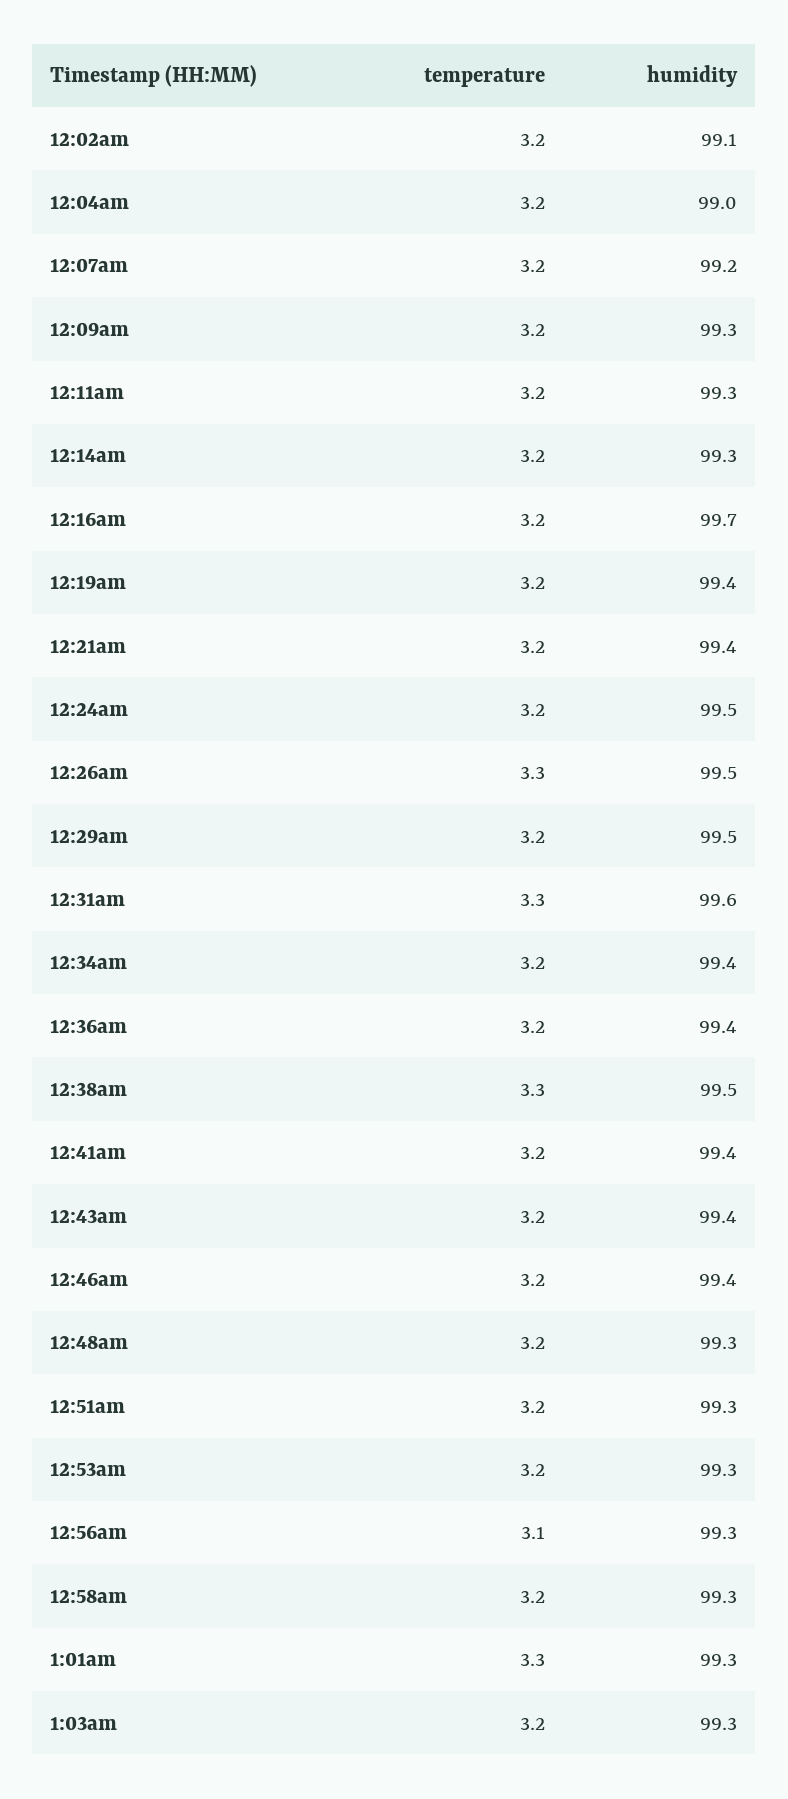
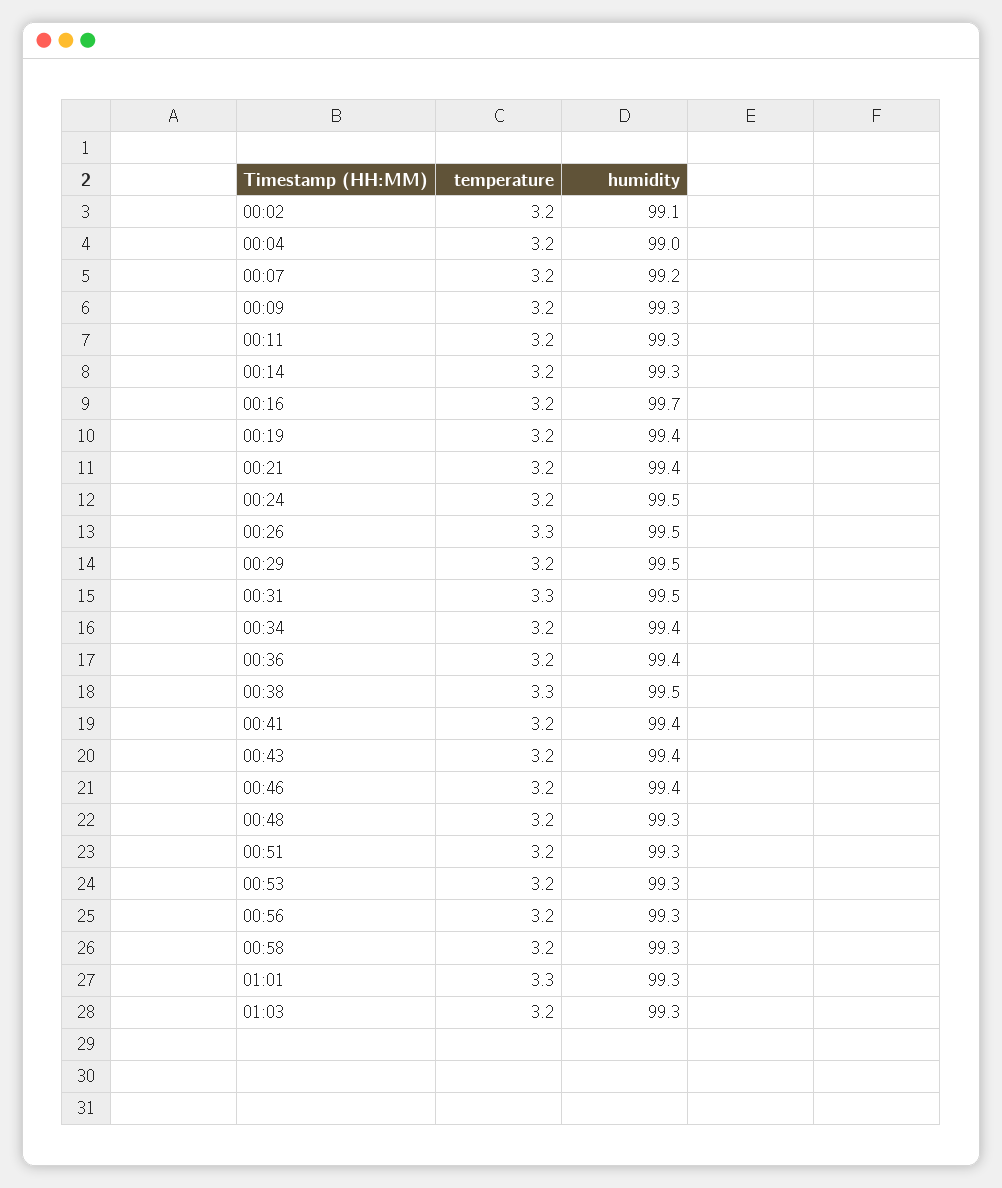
  {
    "temperature": {
      "12:02am": 3.2,
      "12:04am": 3.2,
      "12:07am": 3.2,
      "12:09am": 3.2,
      "12:11am": 3.2,
      "12:14am": 3.2,
      "12:16am": 3.2,
      "12:19am": 3.2,
      "12:21am": 3.2,
      "12:24am": 3.2,
      "12:26am": 3.3,
      "12:29am": 3.2,
      "12:31am": 3.3,
      "12:34am": 3.2,
      "12:36am": 3.2,
      "12:38am": 3.3,
      "12:41am": 3.2,
      "12:43am": 3.2,
      "12:46am": 3.2,
      "12:48am": 3.2,
      "12:51am": 3.2,
      "12:53am": 3.2,
-     "12:56am": 3.1,
+     "12:56am": 3.2,
      "12:58am": 3.2,
      "1:01am": 3.3,
      "1:03am": 3.2
    },
    "humidity": {
      "12:02am": 99.1,
      "12:04am": 99,
      "12:07am": 99.2,
      "12:09am": 99.3,
      "12:11am": 99.3,
      "12:14am": 99.3,
      "12:16am": 99.7,
      "12:19am": 99.4,
      "12:21am": 99.4,
      "12:24am": 99.5,
      "12:26am": 99.5,
      "12:29am": 99.5,
-     "12:31am": 99.6,
+     "12:31am": 99.5,
      "12:34am": 99.4,
      "12:36am": 99.4,
      "12:38am": 99.5,
      "12:41am": 99.4,
      "12:43am": 99.4,
      "12:46am": 99.4,
      "12:48am": 99.3,
      "12:51am": 99.3,
      "12:53am": 99.3,
      "12:56am": 99.3,
      "12:58am": 99.3,
      "1:01am": 99.3,
      "1:03am": 99.3
    }
  }

